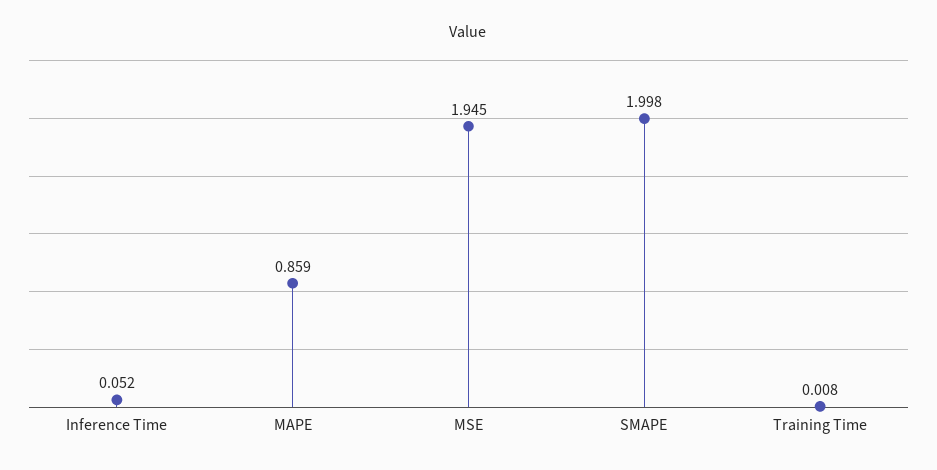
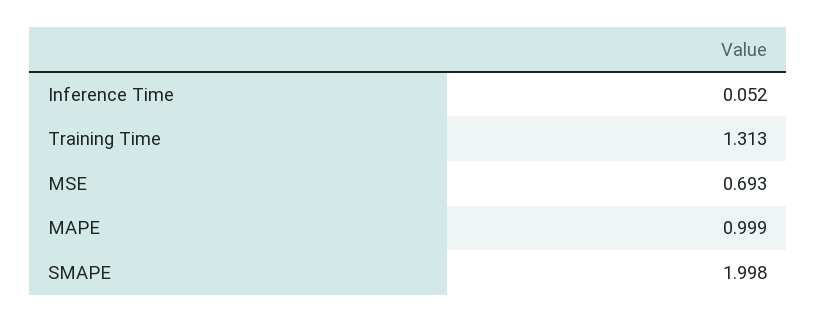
  {
    "Inference Time": 0.052,
-   "MAPE": 0.859,
+   "MAPE": 0.999,
-   "MSE": 1.945,
+   "MSE": 0.693,
    "SMAPE": 1.998,
-   "Training Time": 0.008
+   "Training Time": 1.313
  }

